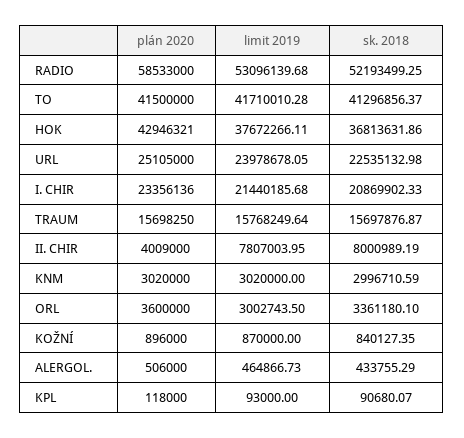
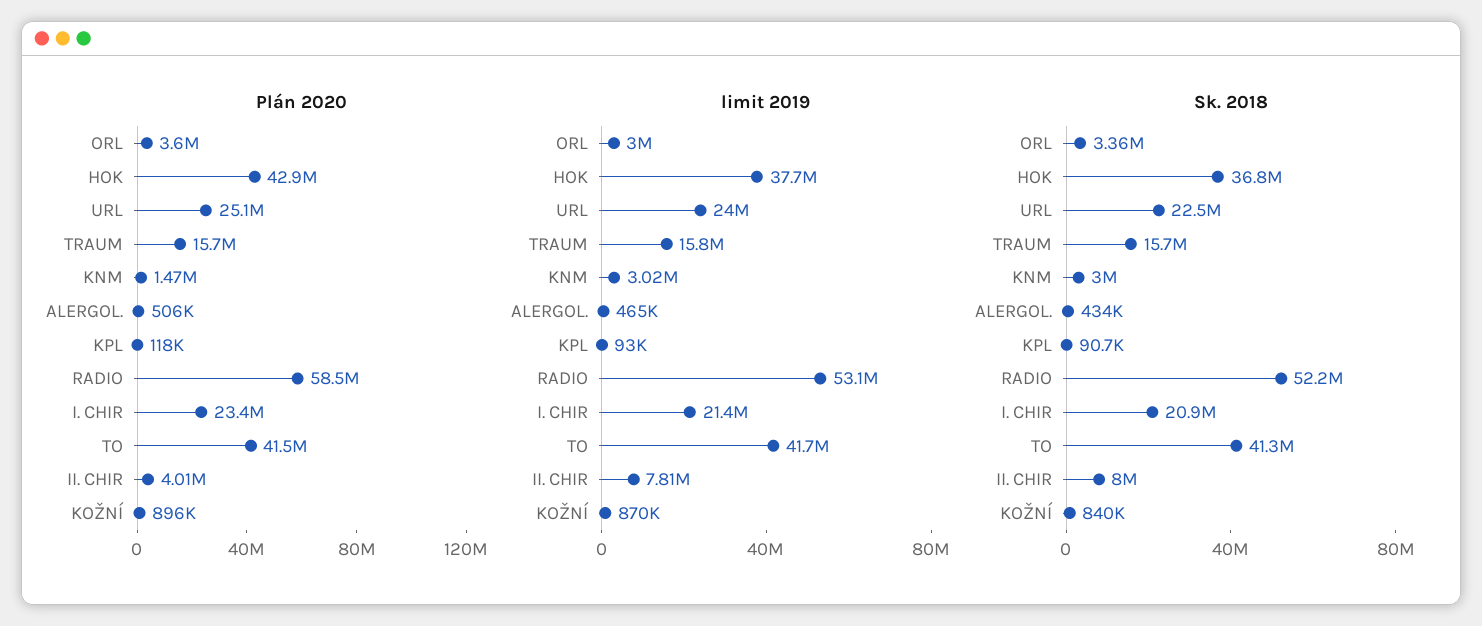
  {
    "plán 2020": {
      "RADIO": 58533000,
      "TO": 41500000,
      "HOK": 42946321,
      "URL": 25105000,
      "I. CHIR": 23356136,
      "TRAUM": 15698250,
      "II. CHIR": 4009000,
-     "KNM": 3020000,
+     "KNM": 1470000,
      "ORL": 3600000,
      "KOŽNÍ": 896000,
      "ALERGOL.": 506000,
      "KPL": 118000
    },
    "limit 2019": {
      "RADIO": 53096139.68,
      "TO": 41710010.28,
      "HOK": 37672266.11,
      "URL": 23978678.05,
      "I. CHIR": 21440185.68,
      "TRAUM": 15768249.64,
      "II. CHIR": 7807003.95,
      "KNM": 3020000,
      "ORL": 3002743.5,
      "KOŽNÍ": 870000,
      "ALERGOL.": 464866.73,
      "KPL": 93000
    },
    "sk. 2018": {
      "RADIO": 52193499.25,
      "TO": 41296856.37,
      "HOK": 36813631.86,
      "URL": 22535132.98,
      "I. CHIR": 20869902.33,
      "TRAUM": 15697876.87,
      "II. CHIR": 8000989.19,
      "KNM": 2996710.59,
      "ORL": 3361180.1,
      "KOŽNÍ": 840127.35,
      "ALERGOL.": 433755.29,
      "KPL": 90680.07
    }
  }

